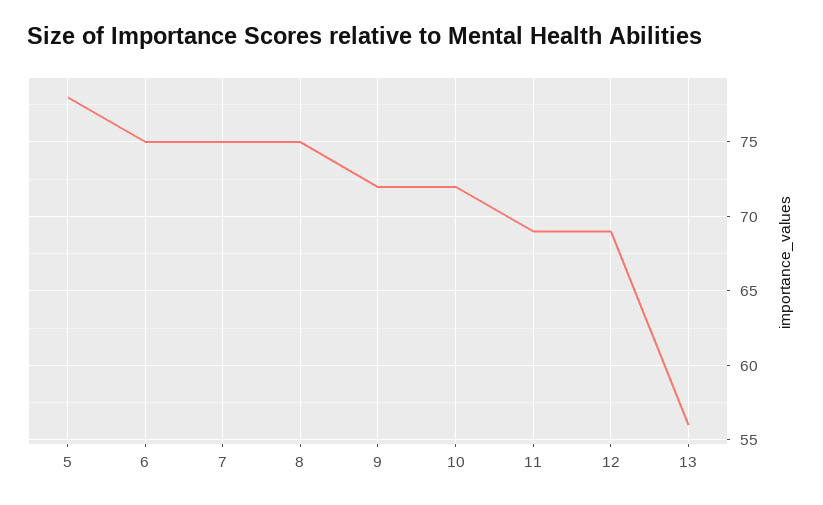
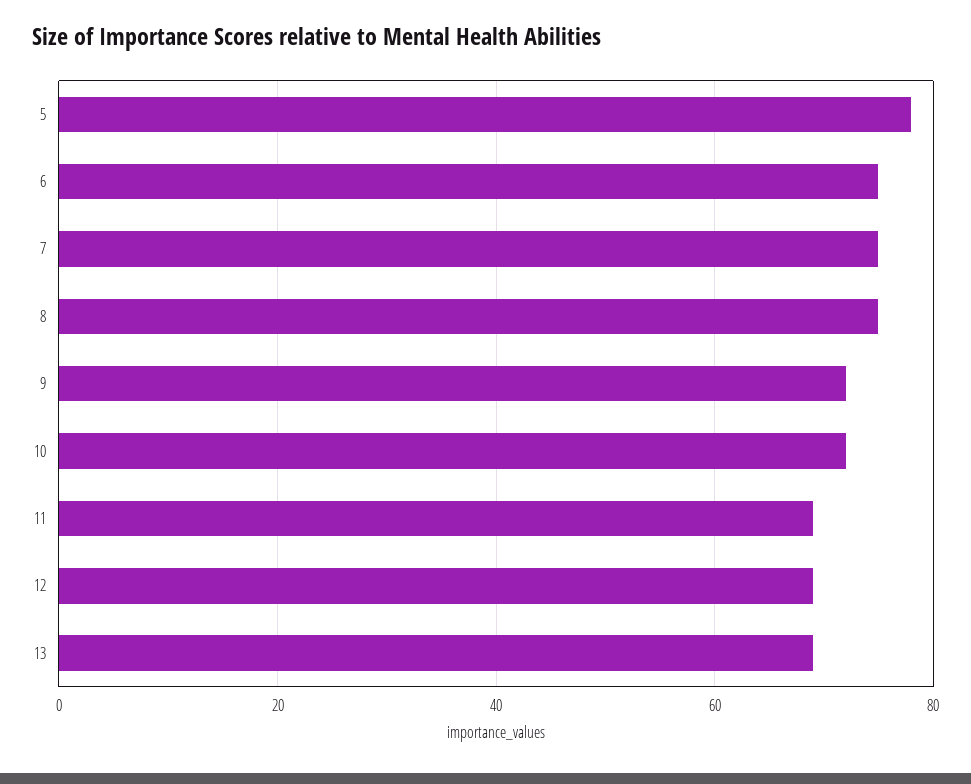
  {
    "5": 78,
    "6": 75,
    "7": 75,
    "8": 75,
    "9": 72,
    "10": 72,
    "11": 69,
    "12": 69,
-   "13": 56
+   "13": 70
  }

